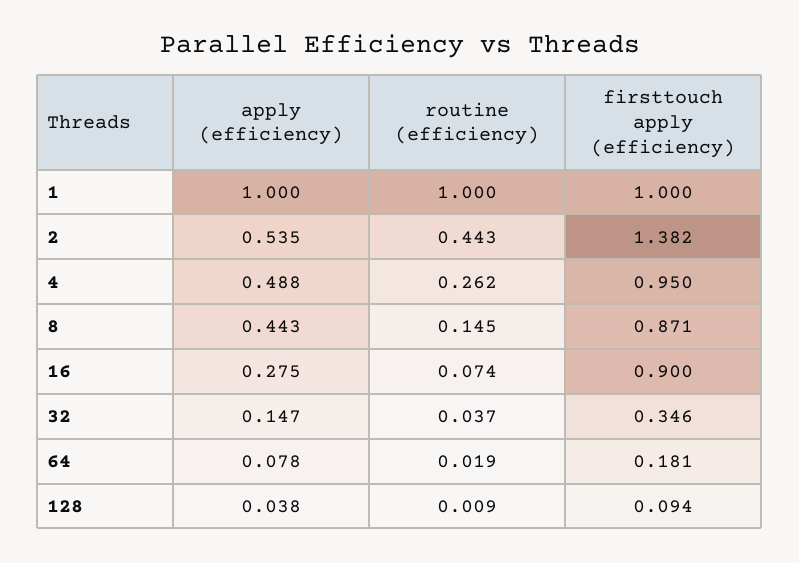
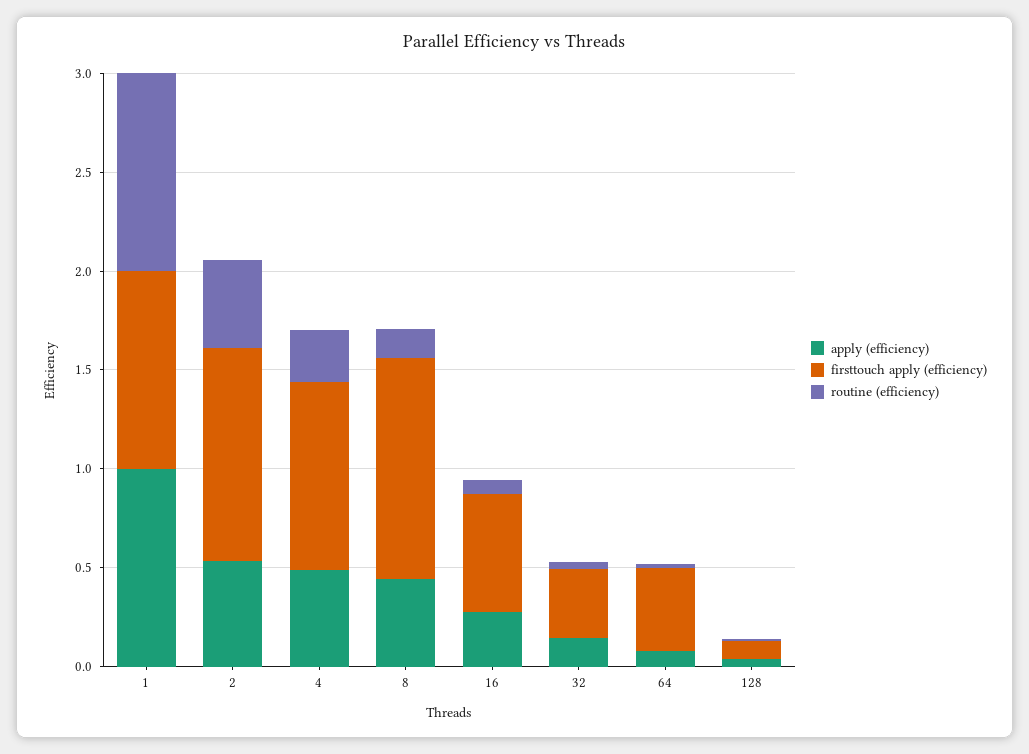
  {
    "apply (efficiency)": {
      "1": 1,
      "2": 0.535,
      "4": 0.488,
      "8": 0.443,
      "16": 0.275,
      "32": 0.147,
      "64": 0.078,
      "128": 0.038
    },
    "routine (efficiency)": {
      "1": 1,
      "2": 0.443,
      "4": 0.262,
      "8": 0.145,
      "16": 0.074,
      "32": 0.037,
      "64": 0.019,
      "128": 0.009
    },
    "firsttouch apply (efficiency)": {
      "1": 1,
-     "2": 1.382,
+     "2": 1.1,
      "4": 0.95,
-     "8": 0.871,
+     "8": 1.1,
-     "16": 0.9,
+     "16": 0.6,
      "32": 0.346,
-     "64": 0.181,
+     "64": 0.4,
      "128": 0.094
    }
  }

